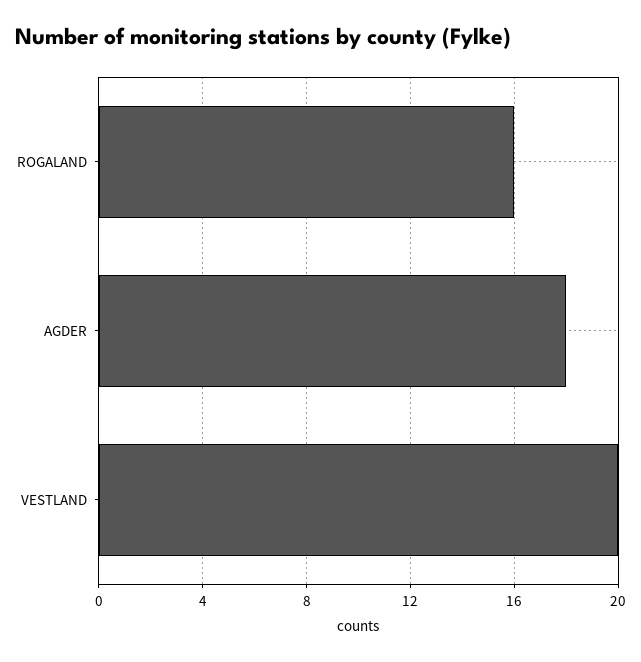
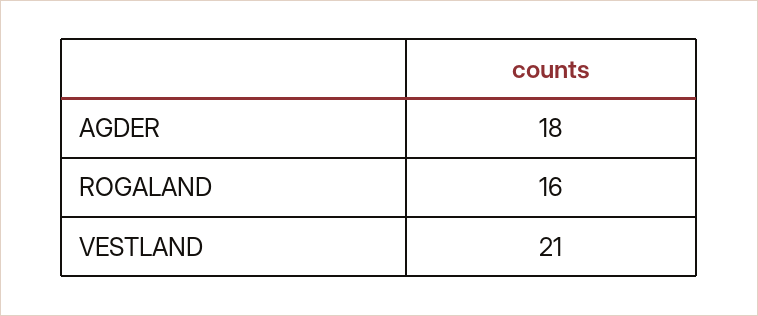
  {
    "ROGALAND": 16,
    "AGDER": 18,
-   "VESTLAND": 20
+   "VESTLAND": 21
  }

